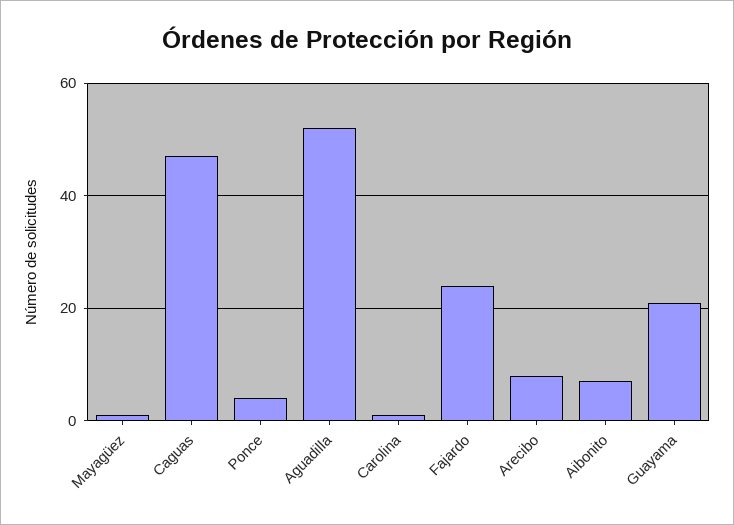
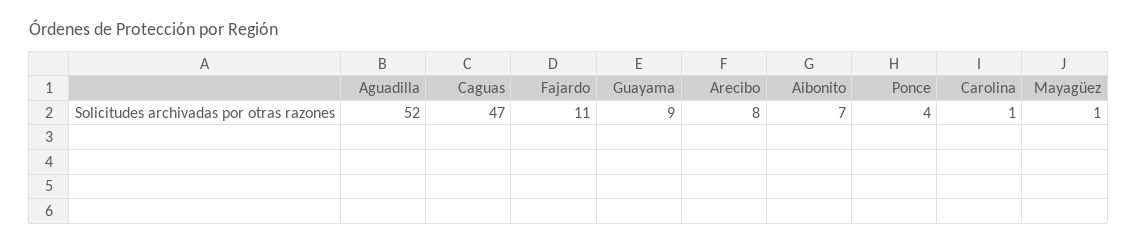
  {
    "Mayagüez": 1,
    "Caguas": 47,
    "Ponce": 4,
    "Aguadilla": 52,
    "Carolina": 1,
-   "Fajardo": 25,
+   "Fajardo": 11,
    "Arecibo": 8,
    "Aibonito": 7,
-   "Guayama": 20
+   "Guayama": 9
  }

